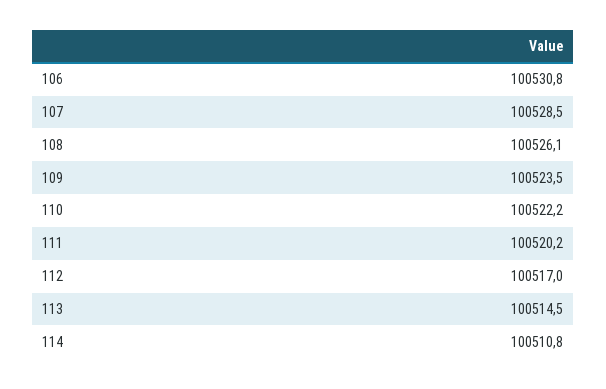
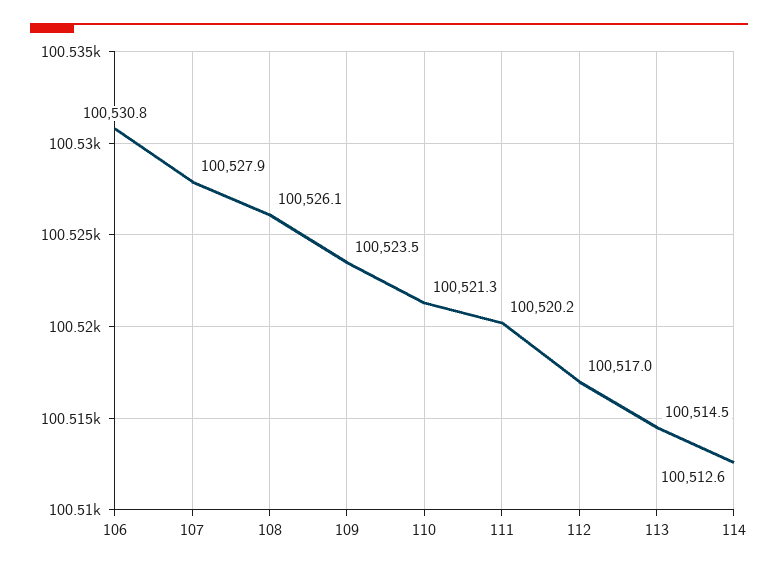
  {
    "106": 100530.8,
-   "107": 100528.5,
+   "107": 100527.9,
    "108": 100526.1,
    "109": 100523.5,
-   "110": 100522.2,
+   "110": 100521.3,
    "111": 100520.2,
    "112": 100517,
    "113": 100514.5,
-   "114": 100510.8
+   "114": 100512.6
  }

